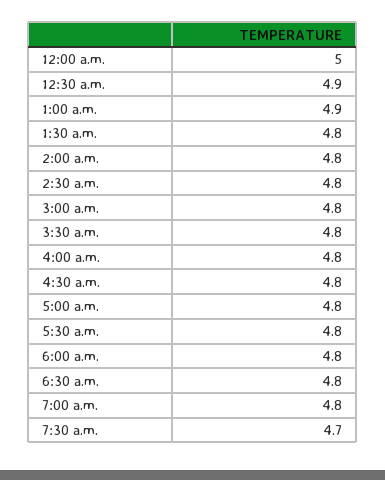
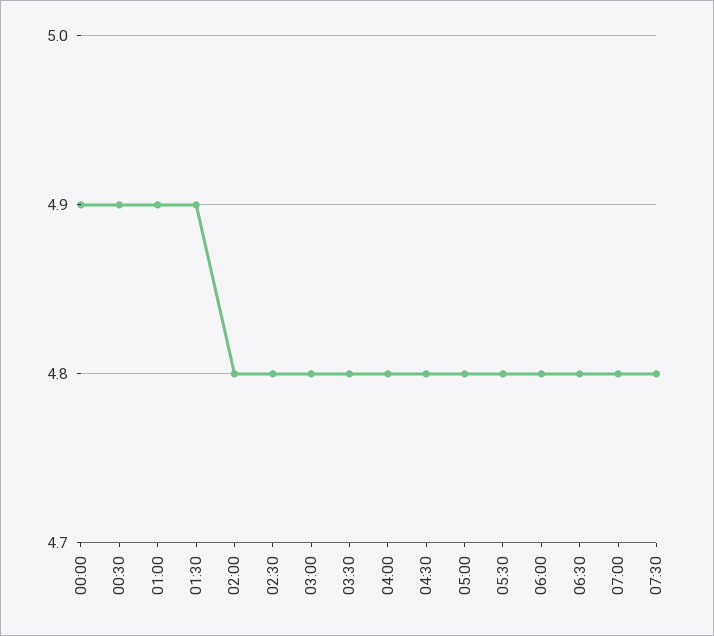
  {
-   "12:00 a.m.": 5,
+   "12:00 a.m.": 4.9,
    "12:30 a.m.": 4.9,
    "1:00 a.m.": 4.9,
-   "1:30 a.m.": 4.8,
+   "1:30 a.m.": 4.9,
    "2:00 a.m.": 4.8,
    "2:30 a.m.": 4.8,
    "3:00 a.m.": 4.8,
    "3:30 a.m.": 4.8,
    "4:00 a.m.": 4.8,
    "4:30 a.m.": 4.8,
    "5:00 a.m.": 4.8,
    "5:30 a.m.": 4.8,
    "6:00 a.m.": 4.8,
    "6:30 a.m.": 4.8,
    "7:00 a.m.": 4.8,
-   "7:30 a.m.": 4.7
+   "7:30 a.m.": 4.8
  }

